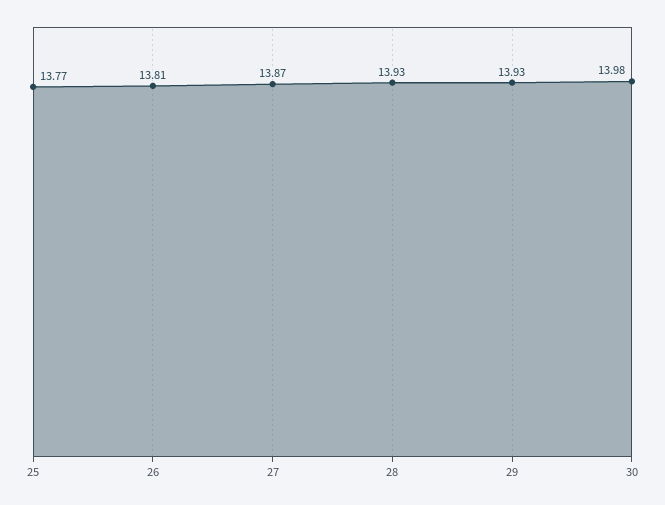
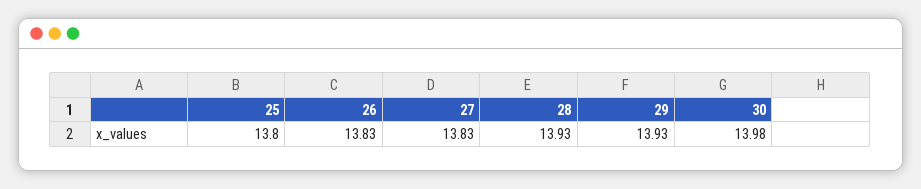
  {
-   "25": 13.77,
+   "25": 13.8,
-   "26": 13.81,
+   "26": 13.83,
-   "27": 13.87,
+   "27": 13.83,
    "28": 13.93,
    "29": 13.93,
    "30": 13.98
  }

